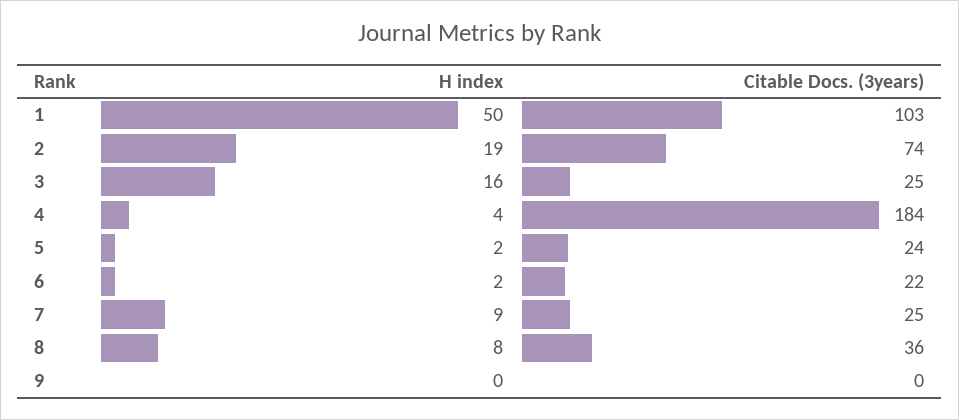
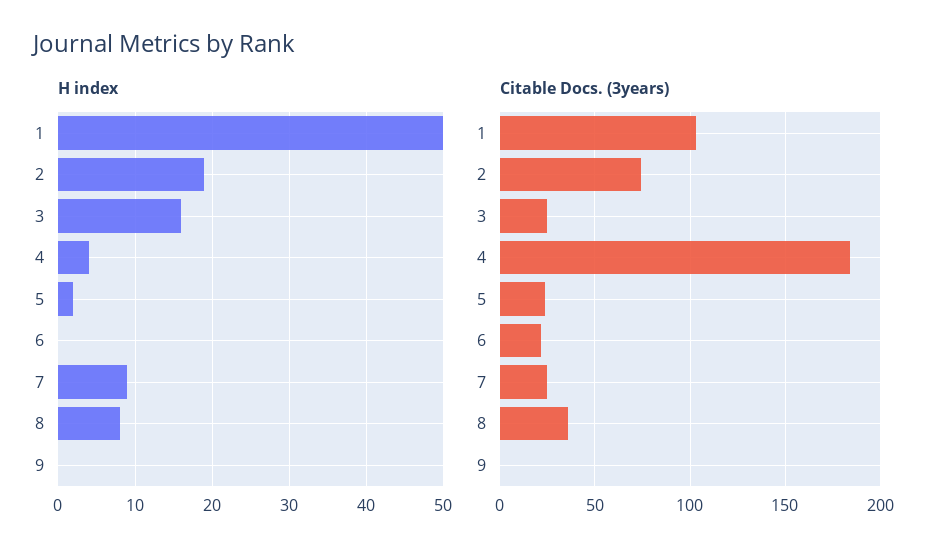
  {
    "H index": {
      "1": 50,
      "2": 19,
      "3": 16,
      "4": 4,
      "5": 2,
-     "6": 2,
+     "6": 0,
      "7": 9,
      "8": 8,
      "9": 0
    },
    "Citable Docs. (3years)": {
      "1": 103,
      "2": 74,
      "3": 25,
      "4": 184,
      "5": 24,
      "6": 22,
      "7": 25,
      "8": 36,
      "9": 0
    }
  }

